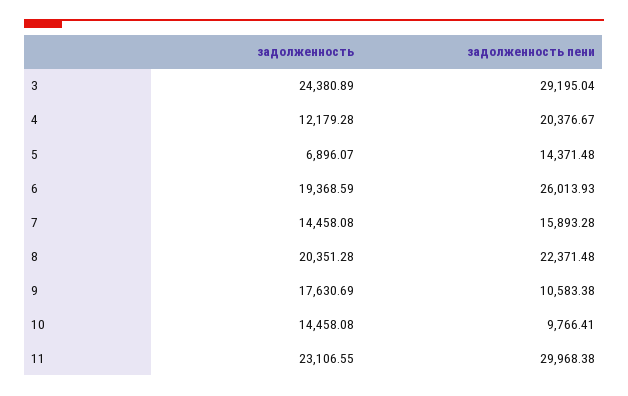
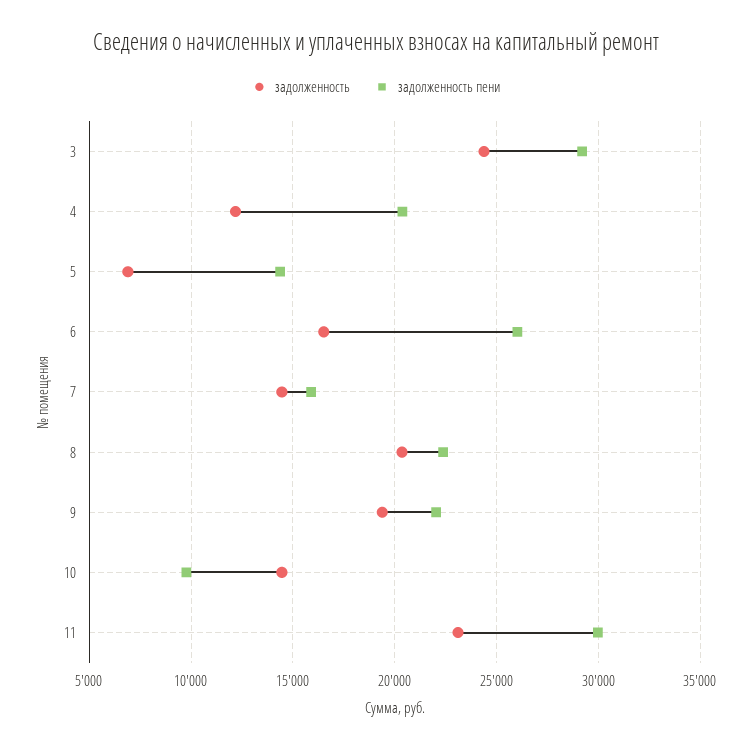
  {
    "задолженность": {
      "3": 24380.89,
      "4": 12179.28,
      "5": 6896.07,
-     "6": 19368.59,
+     "6": 16500,
      "7": 14458.08,
      "8": 20351.28,
-     "9": 17630.69,
+     "9": 19500,
      "10": 14458.08,
      "11": 23106.55
    },
    "задолженность пени": {
      "3": 29195.04,
      "4": 20376.67,
      "5": 14371.48,
      "6": 26013.93,
      "7": 15893.28,
      "8": 22371.48,
-     "9": 10583.38,
+     "9": 22000,
      "10": 9766.41,
      "11": 29968.38
    }
  }

